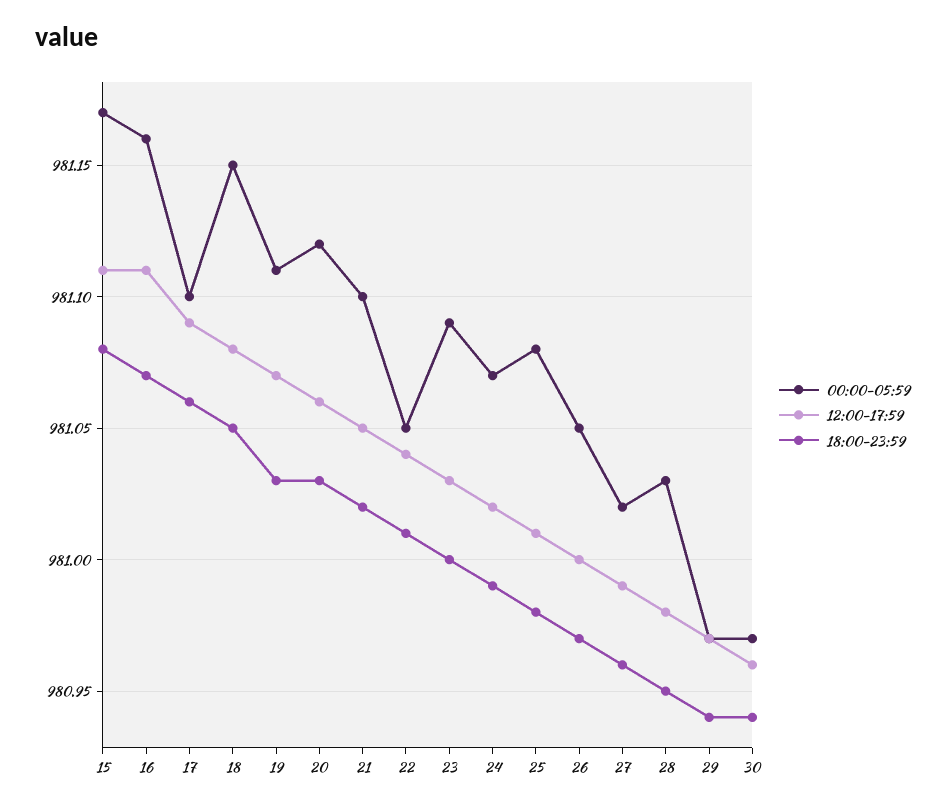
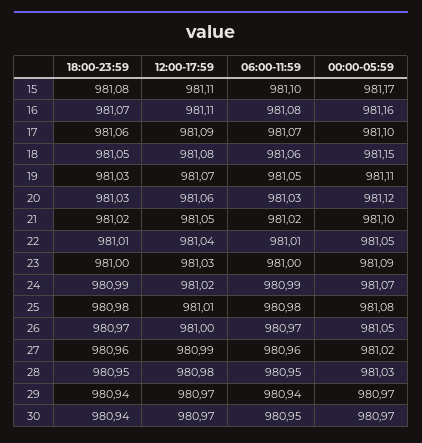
  {
    "00:00-05:59": {
      "15": 981.17,
      "16": 981.16,
      "17": 981.1,
      "18": 981.15,
      "19": 981.11,
      "20": 981.12,
      "21": 981.1,
      "22": 981.05,
      "23": 981.09,
      "24": 981.07,
      "25": 981.08,
      "26": 981.05,
      "27": 981.02,
      "28": 981.03,
      "29": 980.97,
      "30": 980.97
    },
    "12:00-17:59": {
      "15": 981.11,
      "16": 981.11,
      "17": 981.09,
      "18": 981.08,
      "19": 981.07,
      "20": 981.06,
      "21": 981.05,
      "22": 981.04,
      "23": 981.03,
      "24": 981.02,
      "25": 981.01,
      "26": 981,
      "27": 980.99,
      "28": 980.98,
      "29": 980.97,
-     "30": 980.96
+     "30": 980.97
    },
    "18:00-23:59": {
      "15": 981.08,
      "16": 981.07,
      "17": 981.06,
      "18": 981.05,
      "19": 981.03,
      "20": 981.03,
      "21": 981.02,
      "22": 981.01,
      "23": 981,
      "24": 980.99,
      "25": 980.98,
      "26": 980.97,
      "27": 980.96,
      "28": 980.95,
      "29": 980.94,
      "30": 980.94
-   }
+   },
+   "06:00-11:59": {
+     "15": 981.1,
+     "16": 981.08,
+     "17": 981.07,
+     "18": 981.06,
+     "19": 981.05,
+     "20": 981.03,
+     "21": 981.02,
+     "22": 981.01,
+     "23": 981,
+     "24": 980.99,
+     "25": 980.98,
+     "26": 980.97,
+     "27": 980.96,
+     "28": 980.95,
+     "29": 980.94,
+     "30": 980.95
+   }
  }

